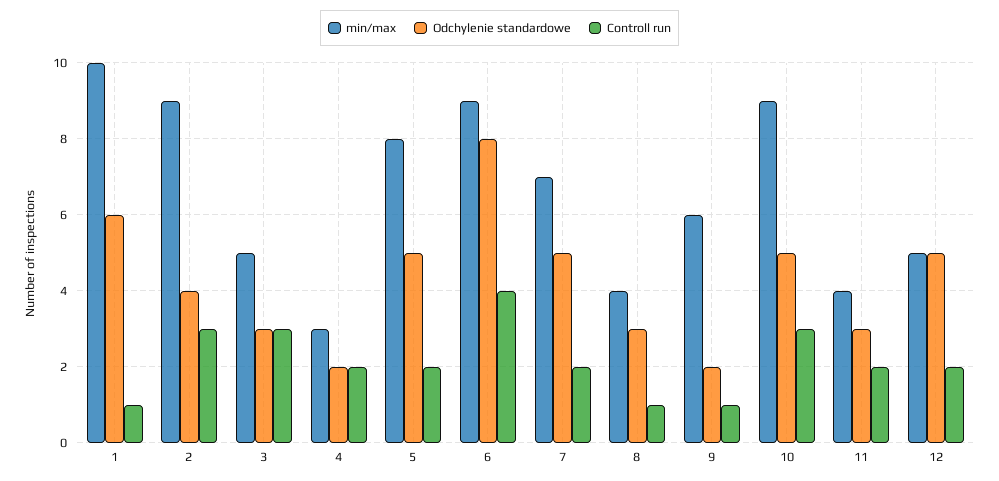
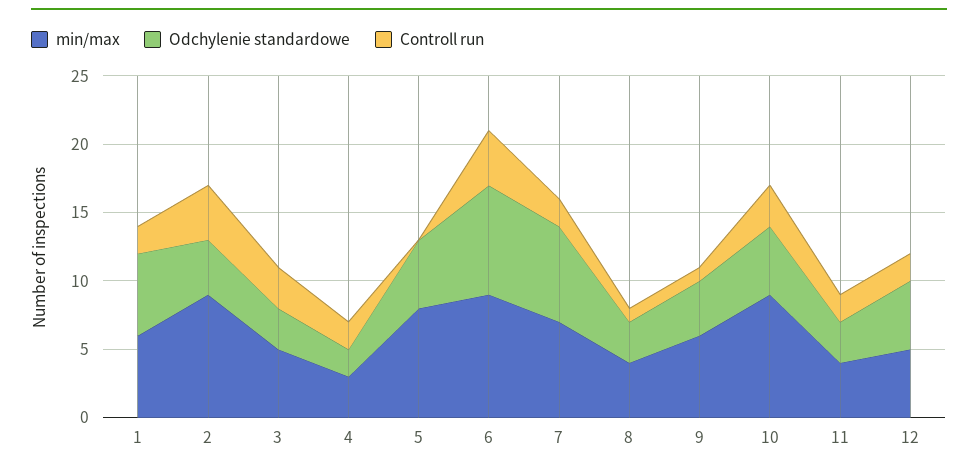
  {
    "min/max": {
-     "1": 10,
+     "1": 6,
      "2": 9,
      "3": 5,
      "4": 3,
      "5": 8,
      "6": 9,
      "7": 7,
      "8": 4,
      "9": 6,
      "10": 9,
      "11": 4,
      "12": 5
    },
    "Odchylenie standardowe": {
      "1": 6,
      "2": 4,
      "3": 3,
      "4": 2,
      "5": 5,
      "6": 8,
-     "7": 5,
+     "7": 7,
      "8": 3,
-     "9": 2,
+     "9": 4,
      "10": 5,
      "11": 3,
      "12": 5
    },
    "Controll run": {
-     "1": 1,
+     "1": 2,
-     "2": 3,
+     "2": 4,
      "3": 3,
      "4": 2,
-     "5": 2,
+     "5": 0,
      "6": 4,
      "7": 2,
      "8": 1,
      "9": 1,
      "10": 3,
      "11": 2,
      "12": 2
    }
  }

